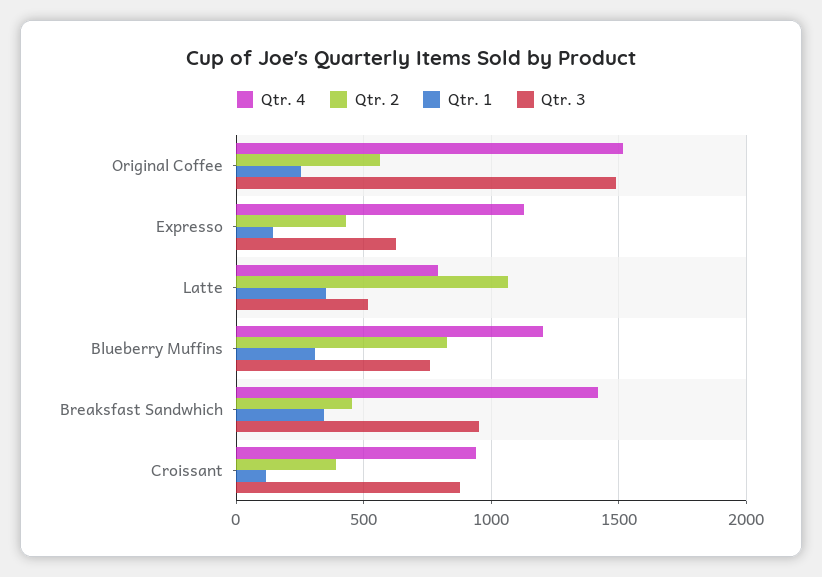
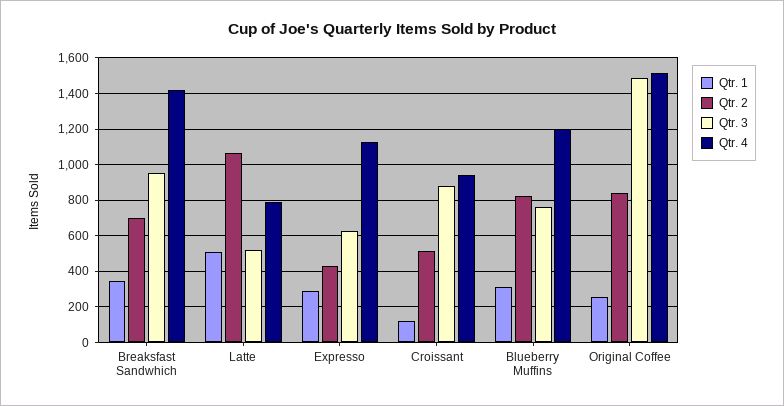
  {
    "Qtr. 4": {
      "Original Coffee": 1500,
      "Expresso": 1150,
      "Latte": 800,
      "Blueberry Muffins": 1200,
      "Breaksfast Sandwhich": 1400,
      "Croissant": 950
    },
    "Qtr. 2": {
-     "Original Coffee": 550,
+     "Original Coffee": 850,
      "Expresso": 450,
      "Latte": 1050,
      "Blueberry Muffins": 850,
-     "Breaksfast Sandwhich": 450,
+     "Breaksfast Sandwhich": 700,
-     "Croissant": 400
+     "Croissant": 500
    },
    "Qtr. 1": {
      "Original Coffee": 250,
-     "Expresso": 150,
+     "Expresso": 300,
-     "Latte": 350,
+     "Latte": 500,
      "Blueberry Muffins": 300,
      "Breaksfast Sandwhich": 350,
      "Croissant": 100
    },
    "Qtr. 3": {
      "Original Coffee": 1500,
      "Expresso": 650,
      "Latte": 500,
      "Blueberry Muffins": 750,
      "Breaksfast Sandwhich": 950,
      "Croissant": 900
    }
  }

